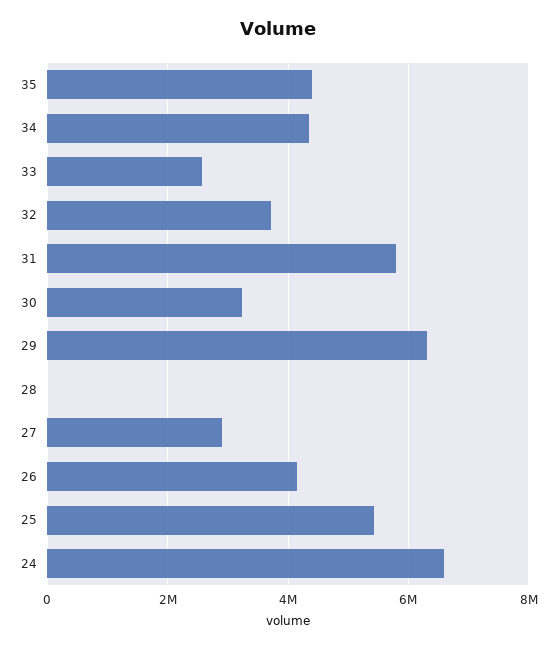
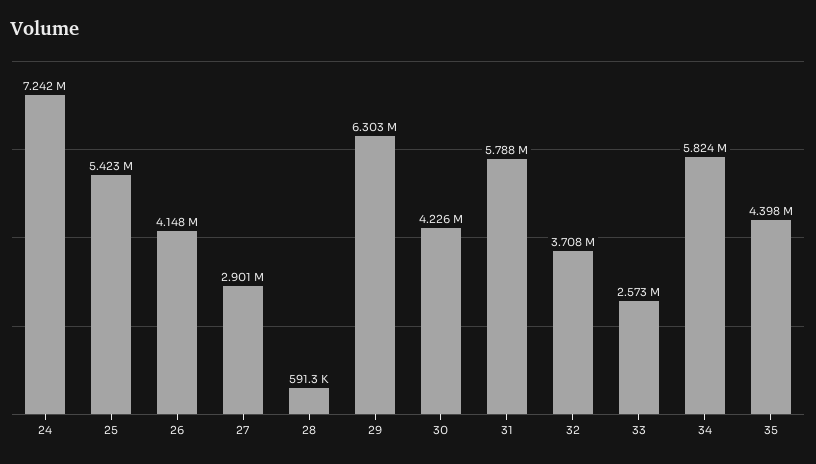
  {
    "35": 4398000,
-   "34": 4400000,
+   "34": 5824000,
    "33": 2573000,
    "32": 3708000,
    "31": 5788000,
-   "30": 3200000,
+   "30": 4226000,
    "29": 6303000,
-   "28": 0,
+   "28": 591300,
    "27": 2901000,
    "26": 4148000,
    "25": 5423000,
-   "24": 6600000
+   "24": 7242000
  }

